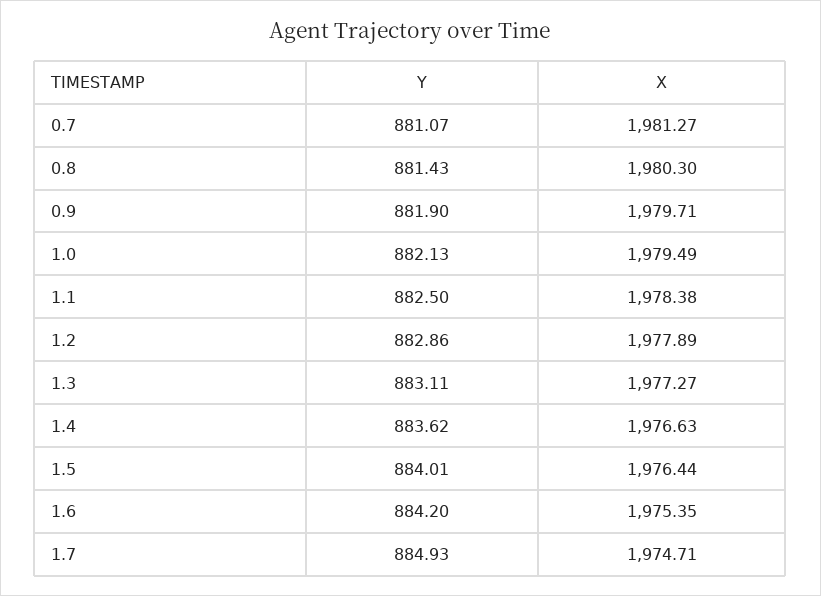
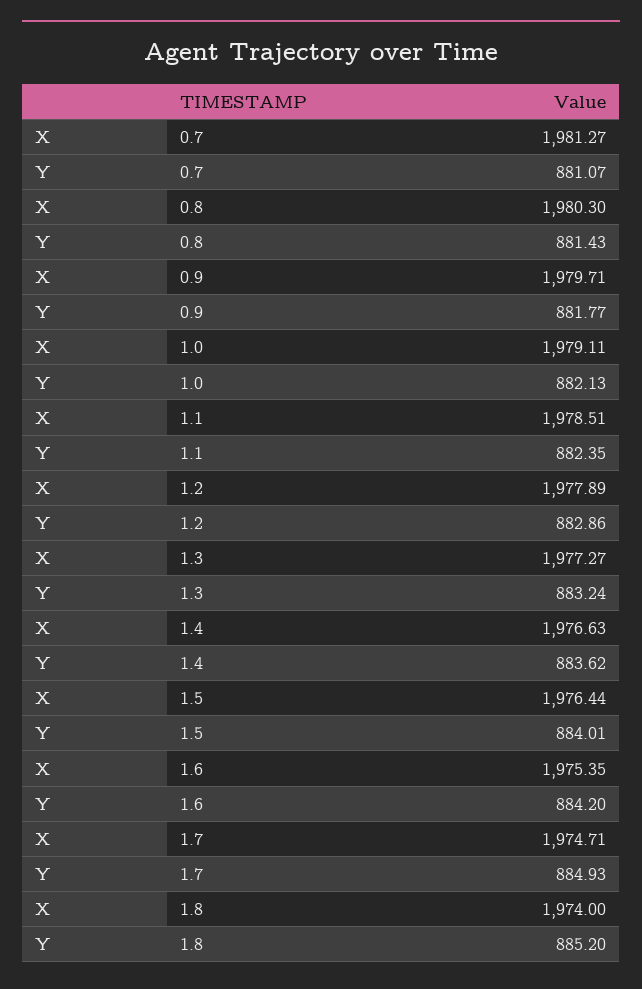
  {
    "Y": {
      "0.7": 881.07,
      "0.8": 881.43,
-     "0.9": 881.9,
+     "0.9": 881.77,
      "1.0": 882.13,
-     "1.1": 882.5,
+     "1.1": 882.35,
      "1.2": 882.86,
-     "1.3": 883.11,
+     "1.3": 883.24,
      "1.4": 883.62,
      "1.5": 884.01,
      "1.6": 884.2,
-     "1.7": 884.93
+     "1.7": 884.93,
+     "1.8": 885.2
    },
    "X": {
      "0.7": 1981.27,
      "0.8": 1980.3,
      "0.9": 1979.71,
-     "1.0": 1979.49,
+     "1.0": 1979.11,
-     "1.1": 1978.38,
+     "1.1": 1978.51,
      "1.2": 1977.89,
      "1.3": 1977.27,
      "1.4": 1976.63,
      "1.5": 1976.44,
      "1.6": 1975.35,
-     "1.7": 1974.71
+     "1.7": 1974.71,
+     "1.8": 1974
    }
  }

